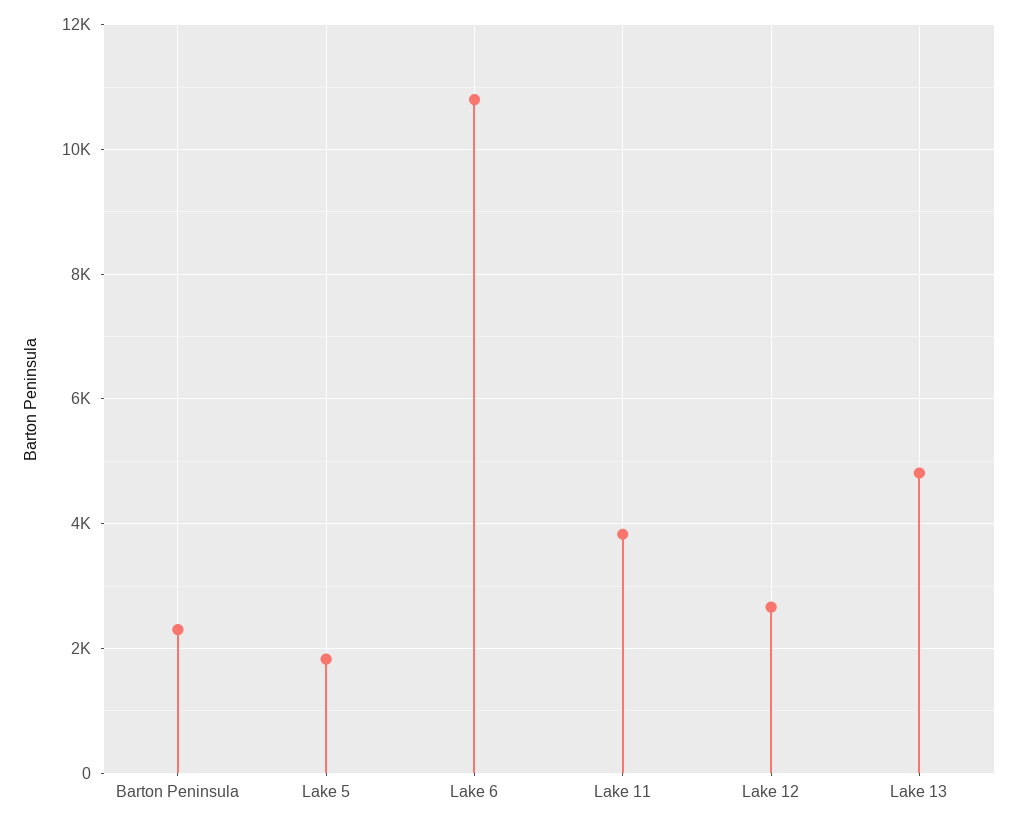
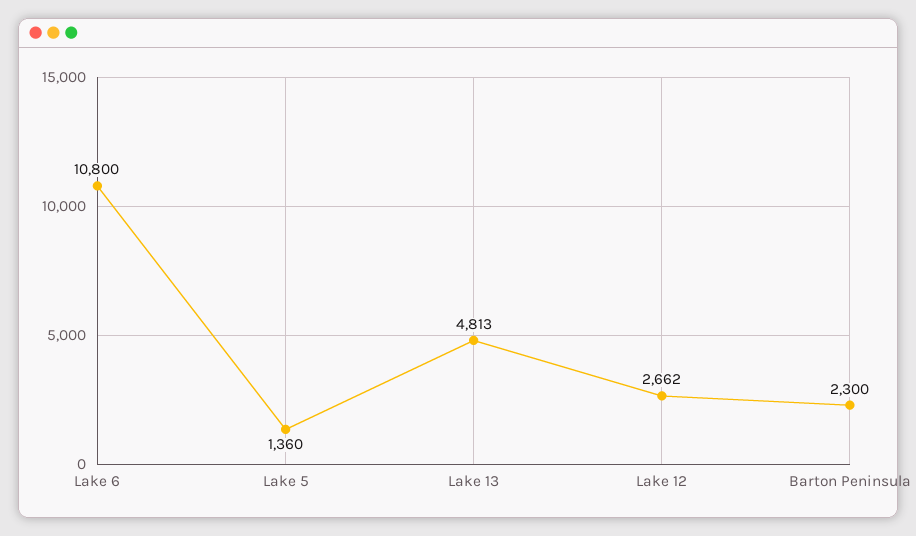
  {
    "Barton Peninsula": 2300,
-   "Lake 5": 1800,
+   "Lake 5": 1360,
    "Lake 6": 10800,
-   "Lake 11": 3800,
    "Lake 12": 2662,
    "Lake 13": 4813
  }

